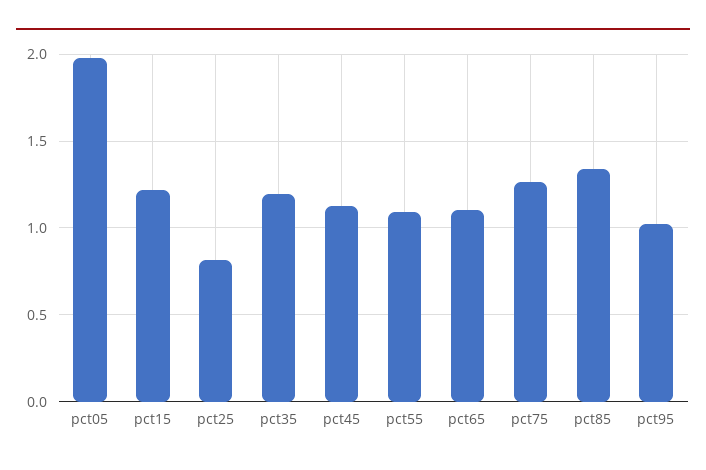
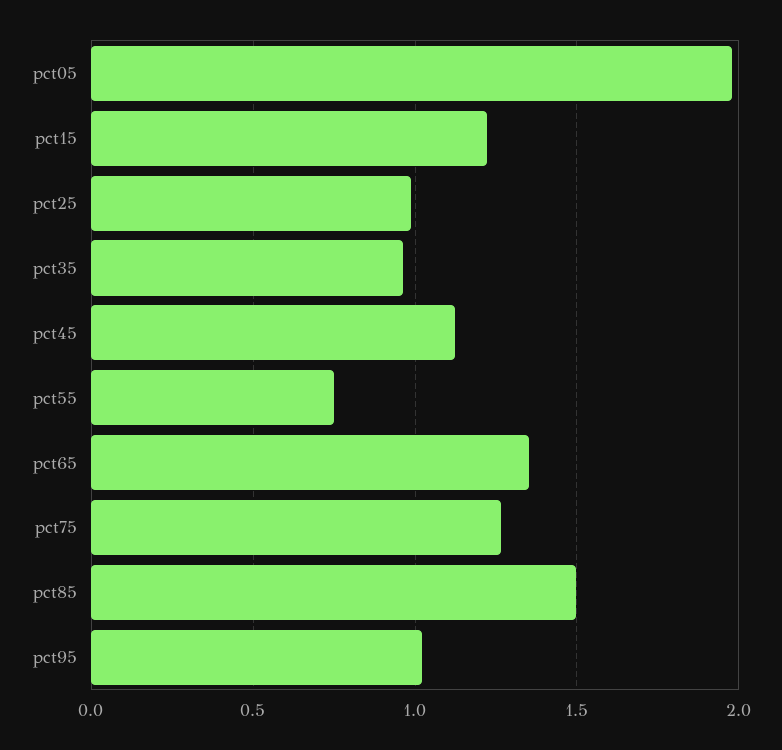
  {
    "pct05": 2,
    "pct15": 1.2,
-   "pct25": 0.8,
+   "pct25": 1,
-   "pct35": 1.2,
+   "pct35": 0.95,
    "pct45": 1.1,
-   "pct55": 1.1,
+   "pct55": 0.75,
-   "pct65": 1.1,
+   "pct65": 1.35,
    "pct75": 1.25,
-   "pct85": 1.35,
+   "pct85": 1.5,
    "pct95": 1
  }

